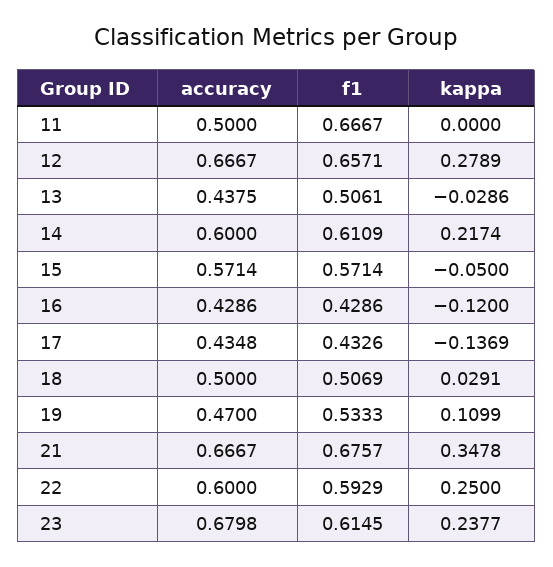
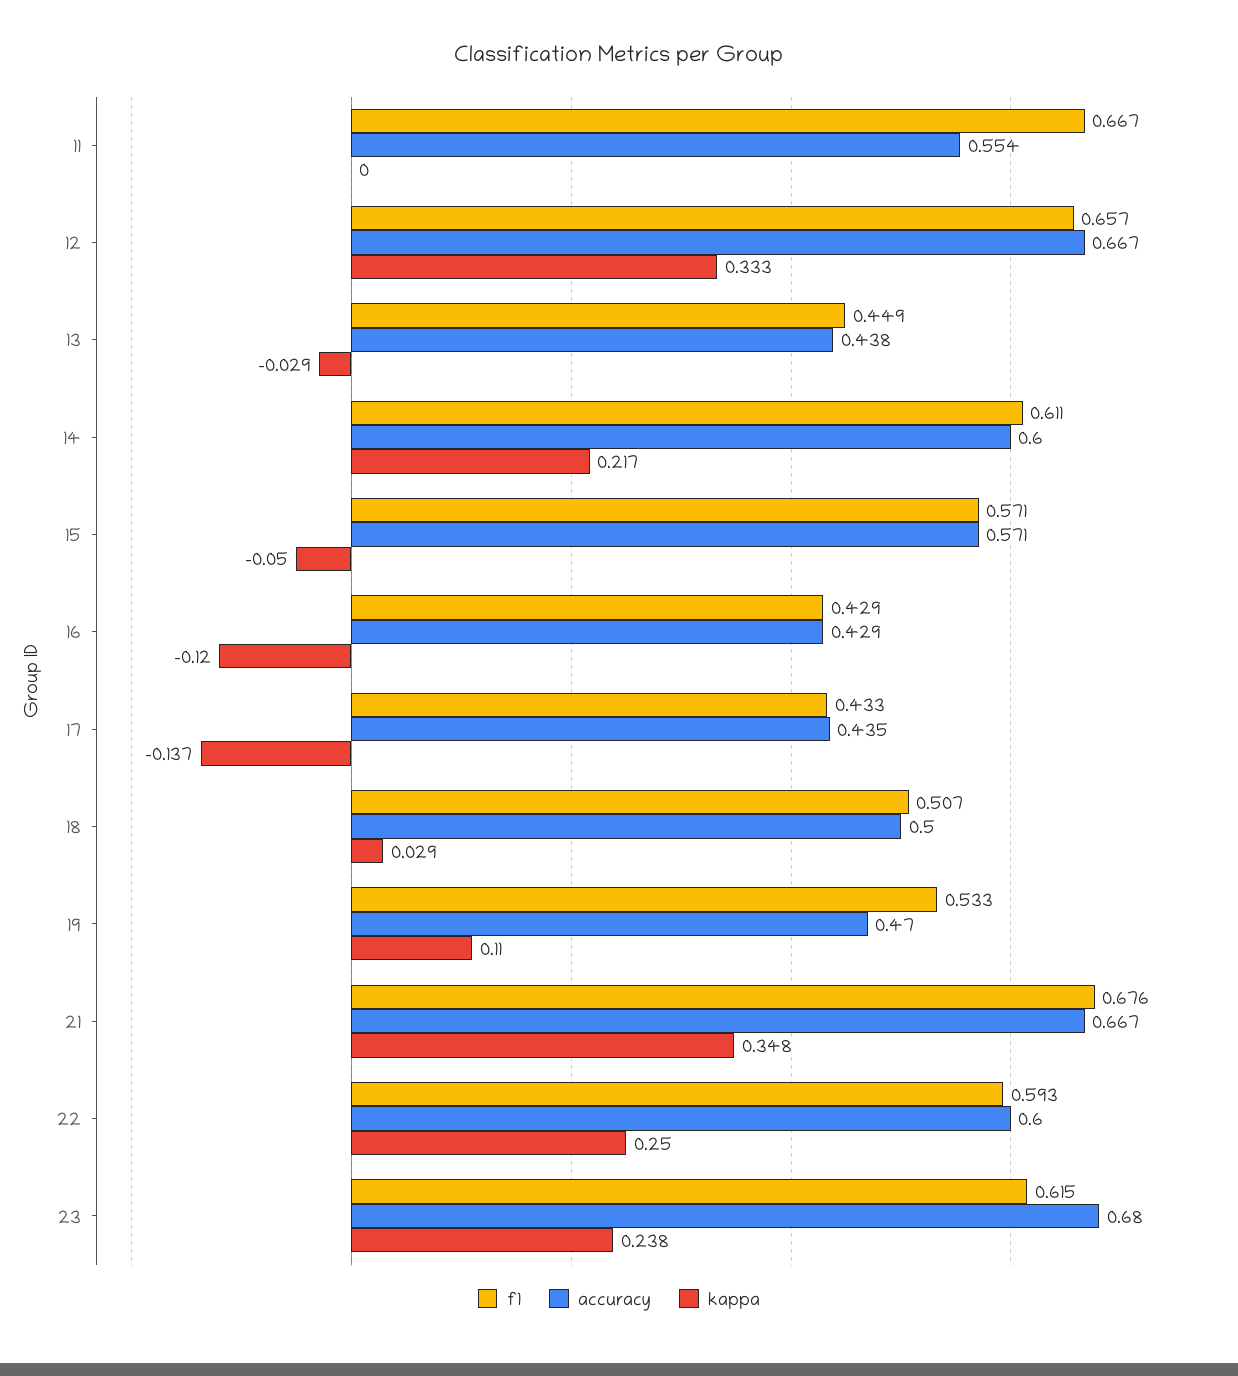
  {
    "accuracy": {
-     "11": 0.5,
+     "11": 0.554,
      "12": 0.6667,
      "13": 0.4375,
      "14": 0.6,
      "15": 0.5714,
      "16": 0.4286,
      "17": 0.4348,
      "18": 0.5,
      "19": 0.47,
      "21": 0.6667,
      "22": 0.6,
      "23": 0.6798
    },
    "f1": {
      "11": 0.6667,
      "12": 0.6571,
-     "13": 0.5061,
+     "13": 0.449,
      "14": 0.6109,
      "15": 0.5714,
      "16": 0.4286,
      "17": 0.4326,
      "18": 0.5069,
      "19": 0.5333,
      "21": 0.6757,
      "22": 0.5929,
      "23": 0.6145
    },
    "kappa": {
      "11": 0,
-     "12": 0.2789,
+     "12": 0.333,
      "13": -0.0286,
      "14": 0.2174,
      "15": -0.05,
      "16": -0.12,
      "17": -0.1369,
      "18": 0.0291,
      "19": 0.1099,
      "21": 0.3478,
      "22": 0.25,
      "23": 0.2377
    }
  }

